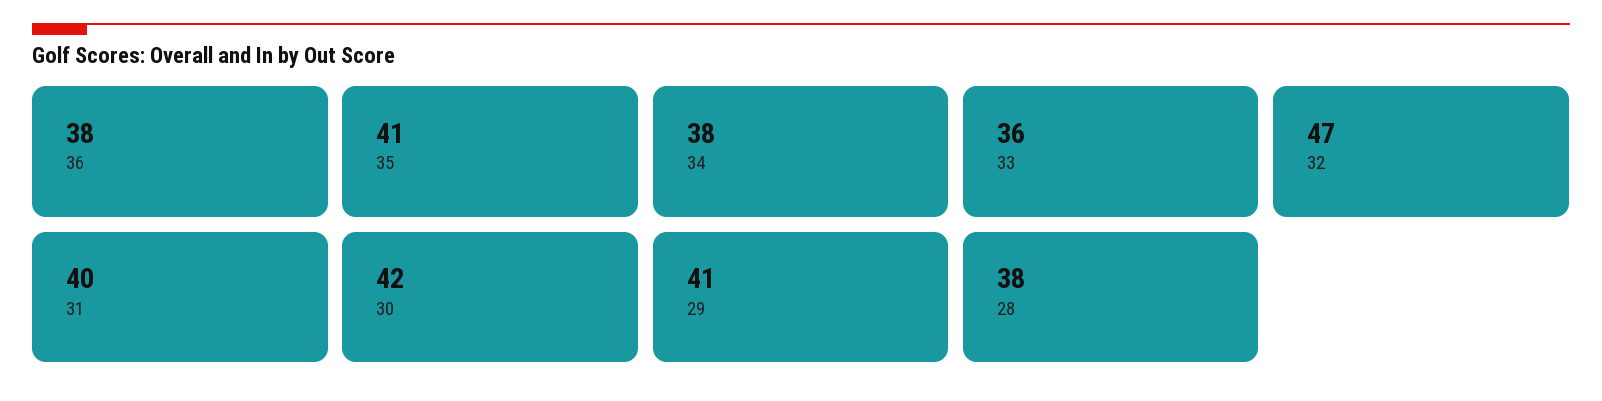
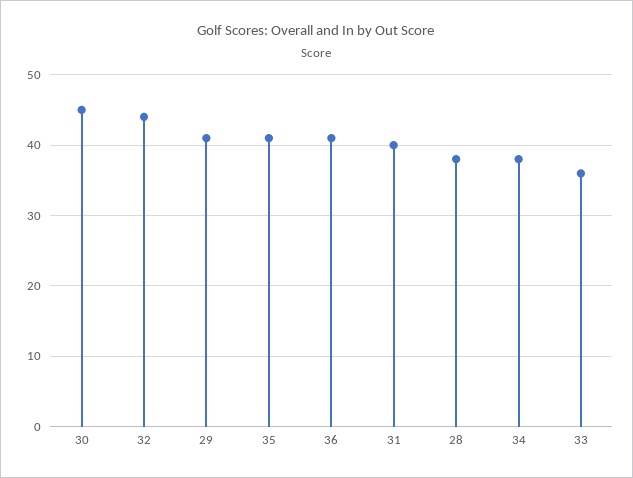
  {
-   "36": 38,
+   "36": 41,
    "35": 41,
    "34": 38,
    "33": 36,
-   "32": 47,
+   "32": 44,
    "31": 40,
-   "30": 42,
+   "30": 45,
    "29": 41,
    "28": 38
  }

